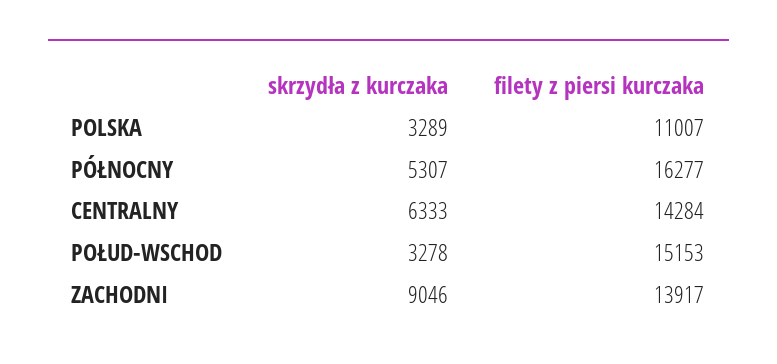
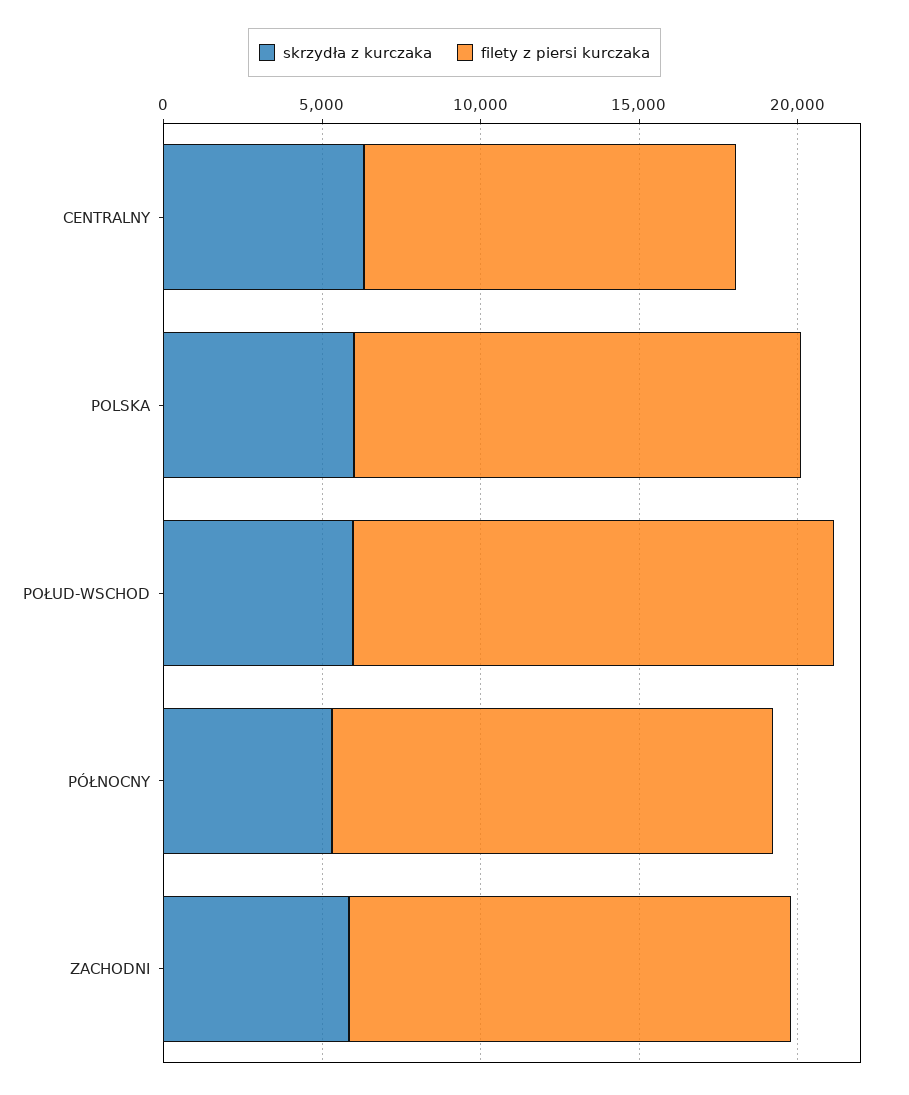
  {
    "skrzydła z kurczaka": {
-     "POLSKA": 3289,
+     "POLSKA": 6000,
      "PÓŁNOCNY": 5307,
      "CENTRALNY": 6333,
-     "POŁUD-WSCHOD": 3278,
+     "POŁUD-WSCHOD": 6000,
-     "ZACHODNI": 9046
+     "ZACHODNI": 6000
    },
    "filety z piersi kurczaka": {
-     "POLSKA": 11007,
+     "POLSKA": 14000,
-     "PÓŁNOCNY": 16277,
+     "PÓŁNOCNY": 14000,
-     "CENTRALNY": 14284,
+     "CENTRALNY": 12000,
      "POŁUD-WSCHOD": 15153,
      "ZACHODNI": 13917
    }
  }

